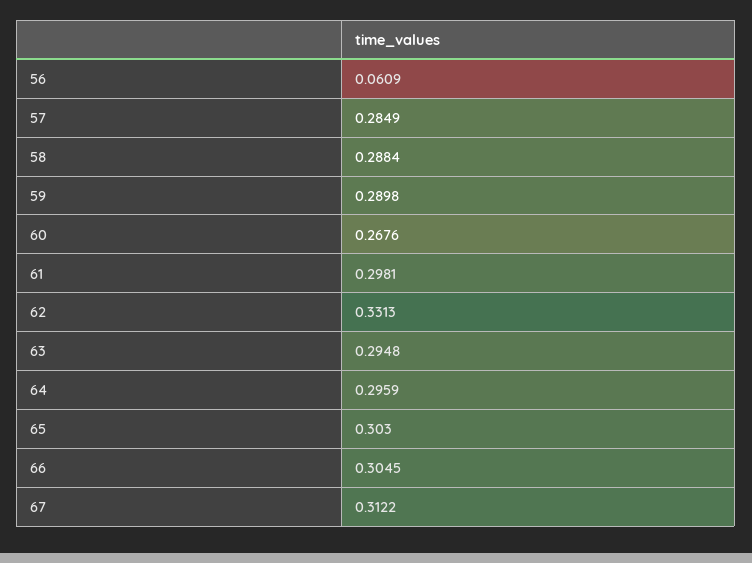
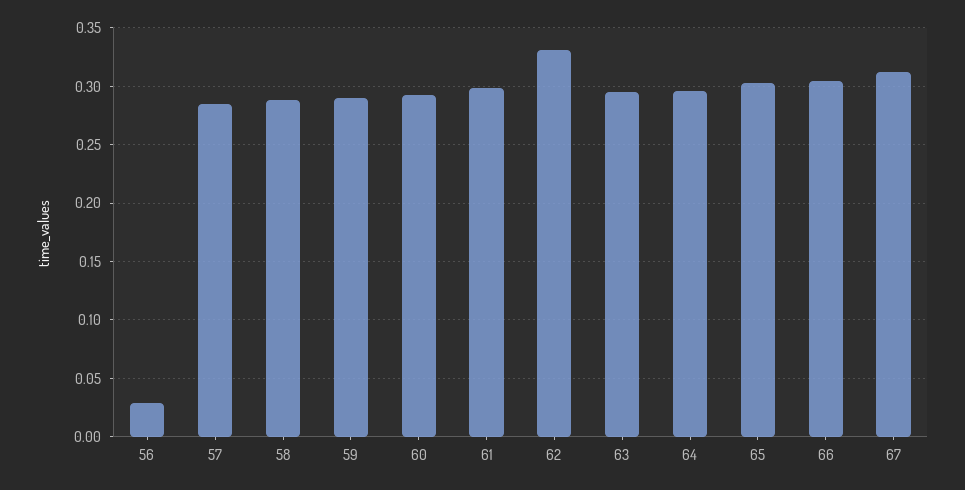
  {
-   "56": 0.0609,
+   "56": 0.03,
    "57": 0.2849,
    "58": 0.2884,
    "59": 0.2898,
-   "60": 0.2676,
+   "60": 0.29,
    "61": 0.2981,
    "62": 0.3313,
    "63": 0.2948,
    "64": 0.2959,
    "65": 0.303,
    "66": 0.3045,
    "67": 0.3122
  }

